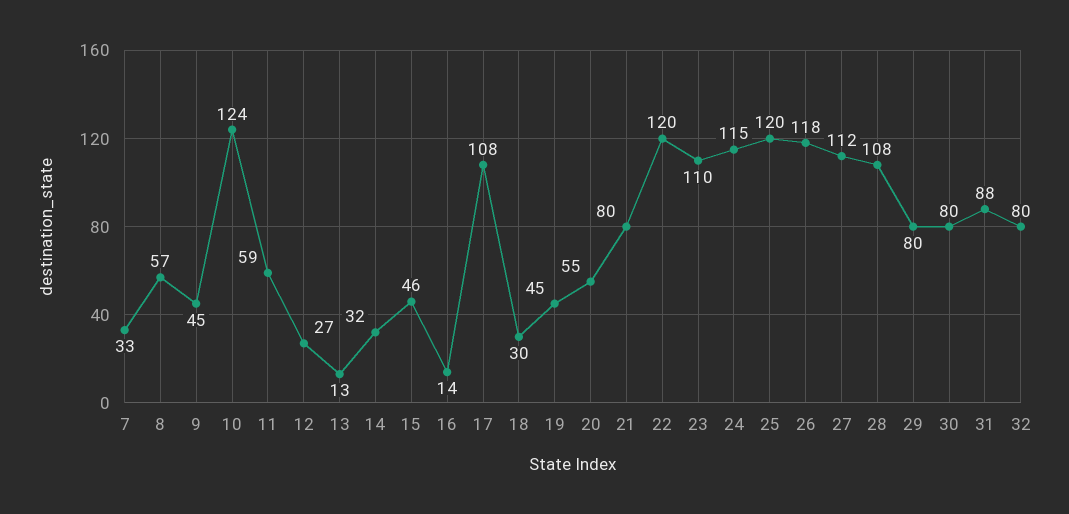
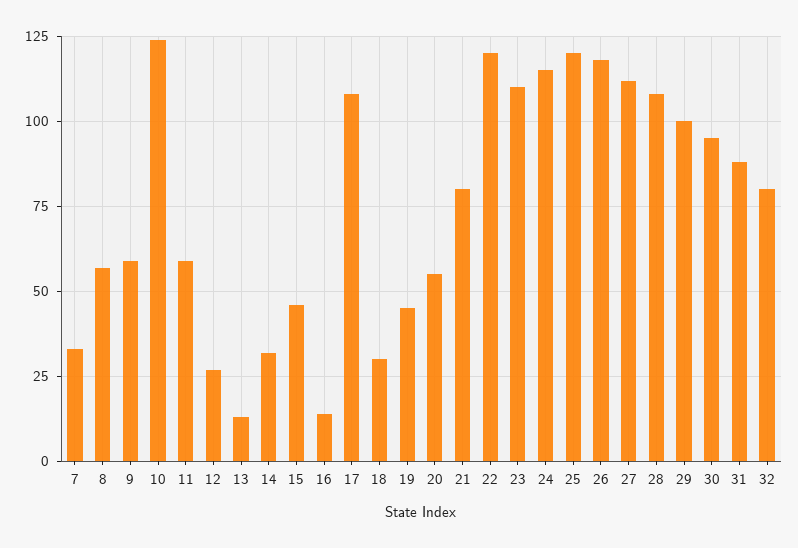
  {
    "7": 33,
    "8": 57,
-   "9": 45,
+   "9": 60,
    "10": 124,
    "11": 59,
    "12": 27,
    "13": 13,
    "14": 32,
    "15": 46,
    "16": 14,
    "17": 108,
    "18": 30,
    "19": 45,
    "20": 55,
    "21": 80,
    "22": 120,
    "23": 110,
    "24": 115,
    "25": 120,
    "26": 118,
    "27": 112,
    "28": 108,
-   "29": 80,
+   "29": 100,
-   "30": 80,
+   "30": 95,
    "31": 88,
    "32": 80
  }

